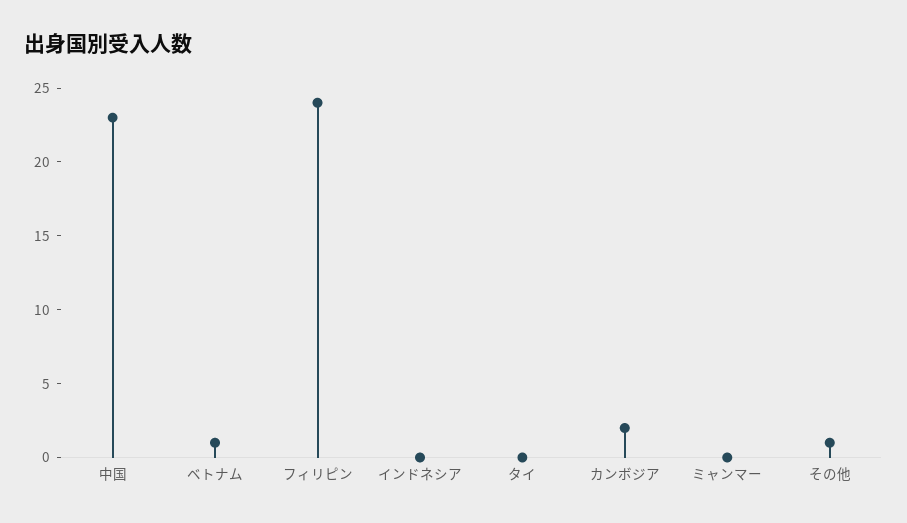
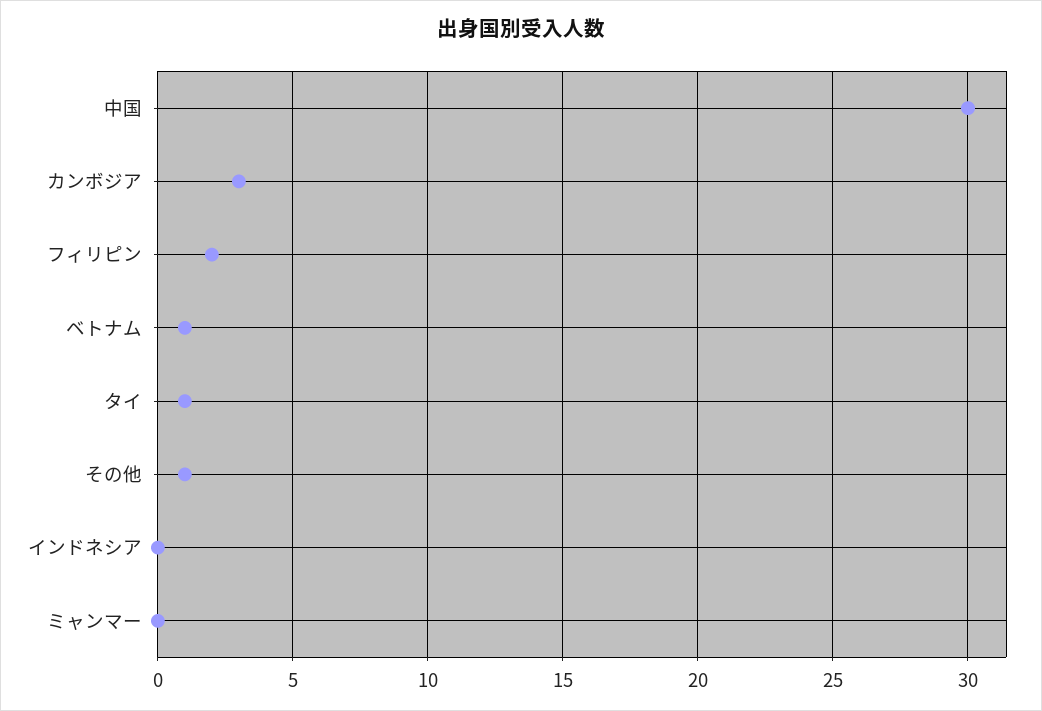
  {
-   "中国": 23,
+   "中国": 30,
    "ベトナム": 1,
-   "フィリピン": 24,
+   "フィリピン": 2,
    "インドネシア": 0,
-   "タイ": 0,
+   "タイ": 1,
-   "カンボジア": 2,
+   "カンボジア": 3,
    "ミャンマー": 0,
    "その他": 1
  }

